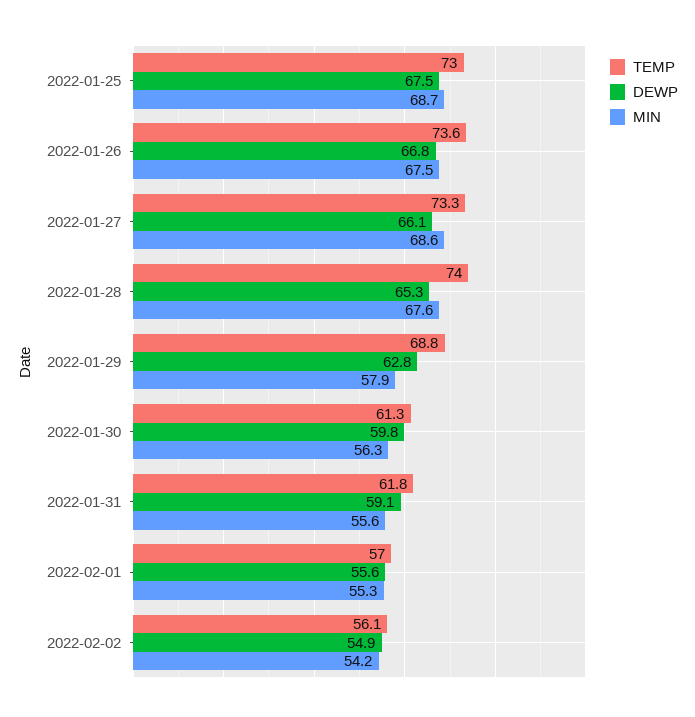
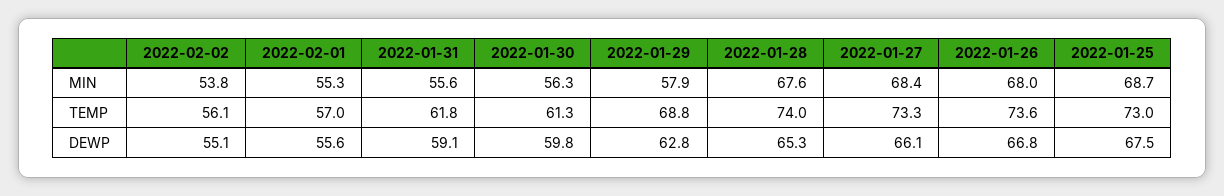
  {
    "TEMP": {
      "2022-01-25": 73,
      "2022-01-26": 73.6,
      "2022-01-27": 73.3,
      "2022-01-28": 74,
      "2022-01-29": 68.8,
      "2022-01-30": 61.3,
      "2022-01-31": 61.8,
      "2022-02-01": 57,
      "2022-02-02": 56.1
    },
    "DEWP": {
      "2022-01-25": 67.5,
      "2022-01-26": 66.8,
      "2022-01-27": 66.1,
      "2022-01-28": 65.3,
      "2022-01-29": 62.8,
      "2022-01-30": 59.8,
      "2022-01-31": 59.1,
      "2022-02-01": 55.6,
-     "2022-02-02": 54.9
+     "2022-02-02": 55.1
    },
    "MIN": {
      "2022-01-25": 68.7,
-     "2022-01-26": 67.5,
+     "2022-01-26": 68,
-     "2022-01-27": 68.6,
+     "2022-01-27": 68.4,
      "2022-01-28": 67.6,
      "2022-01-29": 57.9,
      "2022-01-30": 56.3,
      "2022-01-31": 55.6,
      "2022-02-01": 55.3,
-     "2022-02-02": 54.2
+     "2022-02-02": 53.8
    }
  }

